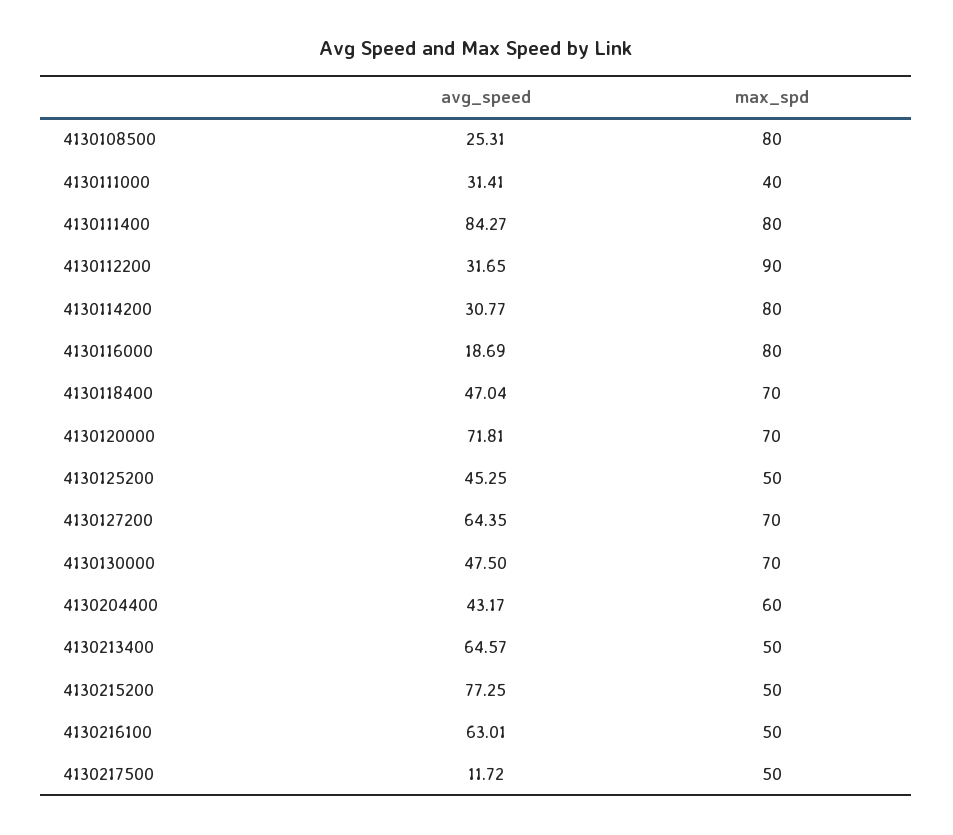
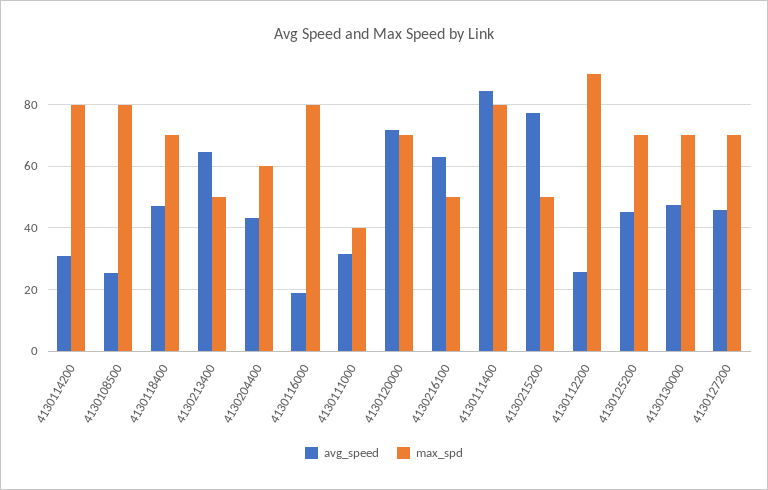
  {
    "avg_speed": {
      "4130108500": 25.31,
      "4130111000": 31.41,
      "4130111400": 84.27,
-     "4130112200": 31.65,
+     "4130112200": 26,
      "4130114200": 30.77,
      "4130116000": 18.69,
      "4130118400": 47.04,
      "4130120000": 71.81,
      "4130125200": 45.25,
-     "4130127200": 64.35,
+     "4130127200": 46,
      "4130130000": 47.5,
      "4130204400": 43.17,
      "4130213400": 64.57,
      "4130215200": 77.25,
-     "4130216100": 63.01,
+     "4130216100": 63.01
-     "4130217500": 11.72
    },
    "max_spd": {
      "4130108500": 80,
      "4130111000": 40,
      "4130111400": 80,
      "4130112200": 90,
      "4130114200": 80,
      "4130116000": 80,
      "4130118400": 70,
      "4130120000": 70,
-     "4130125200": 50,
+     "4130125200": 70,
      "4130127200": 70,
      "4130130000": 70,
      "4130204400": 60,
      "4130213400": 50,
      "4130215200": 50,
-     "4130216100": 50,
+     "4130216100": 50
-     "4130217500": 50
    }
  }

